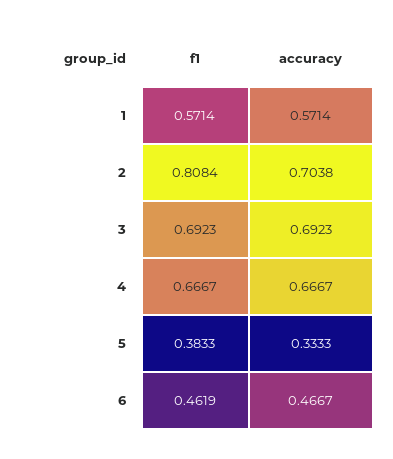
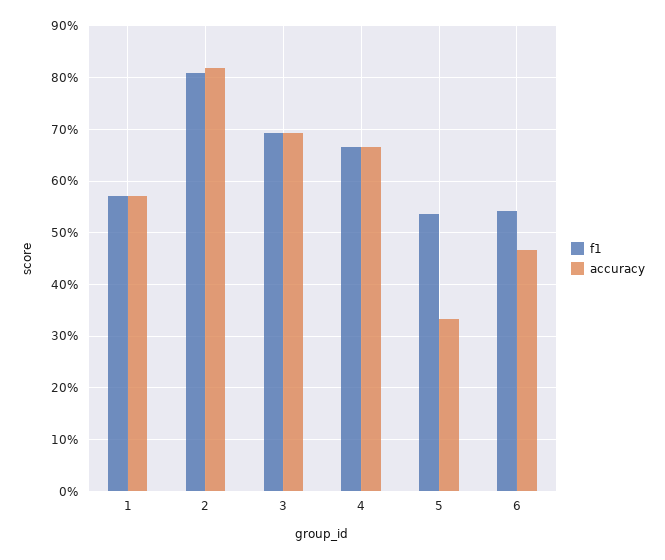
  {
    "f1": {
      "1": 0.5714,
      "2": 0.8084,
      "3": 0.6923,
      "4": 0.6667,
-     "5": 0.3833,
+     "5": 0.54,
-     "6": 0.4619
+     "6": 0.54
    },
    "accuracy": {
      "1": 0.5714,
-     "2": 0.7038,
+     "2": 0.82,
      "3": 0.6923,
      "4": 0.6667,
      "5": 0.3333,
      "6": 0.4667
    }
  }

